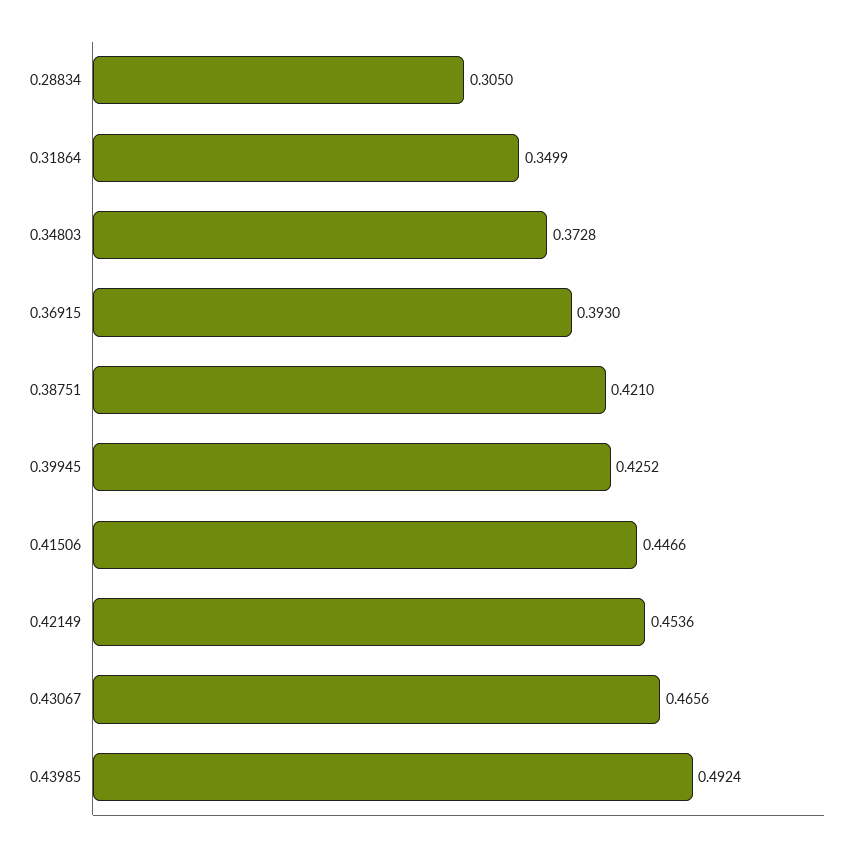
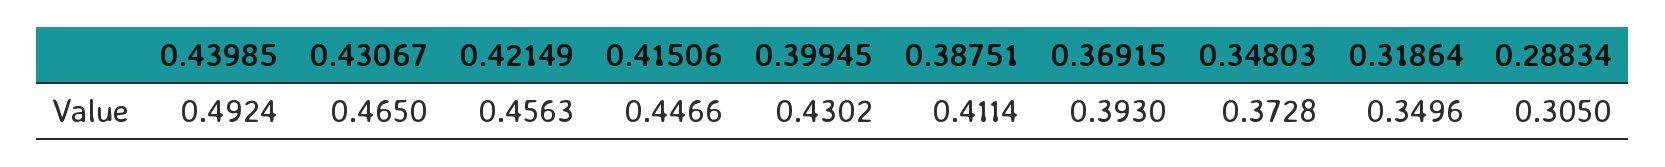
  {
    "0.28834": 0.305,
-   "0.31864": 0.3499,
+   "0.31864": 0.3496,
    "0.34803": 0.3728,
    "0.36915": 0.393,
-   "0.38751": 0.421,
+   "0.38751": 0.4114,
-   "0.39945": 0.4252,
+   "0.39945": 0.4302,
    "0.41506": 0.4466,
-   "0.42149": 0.4536,
+   "0.42149": 0.4563,
-   "0.43067": 0.4656,
+   "0.43067": 0.465,
    "0.43985": 0.4924
  }

